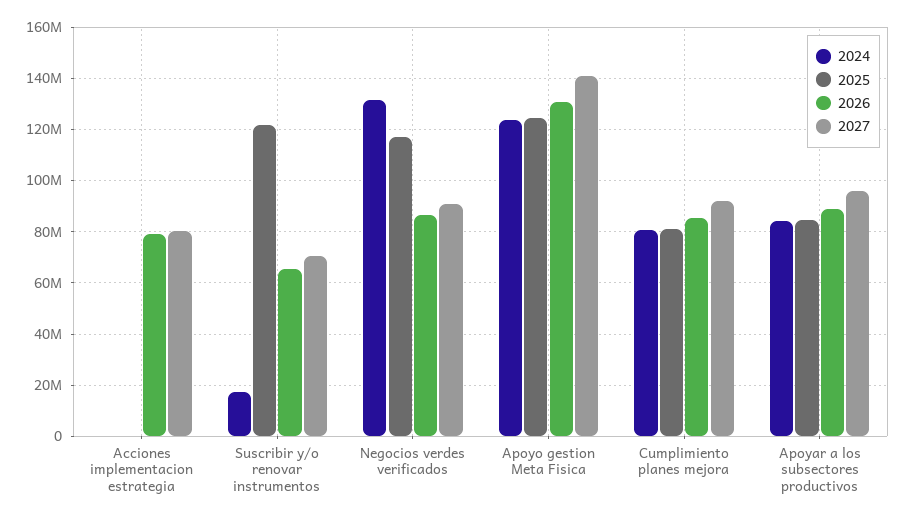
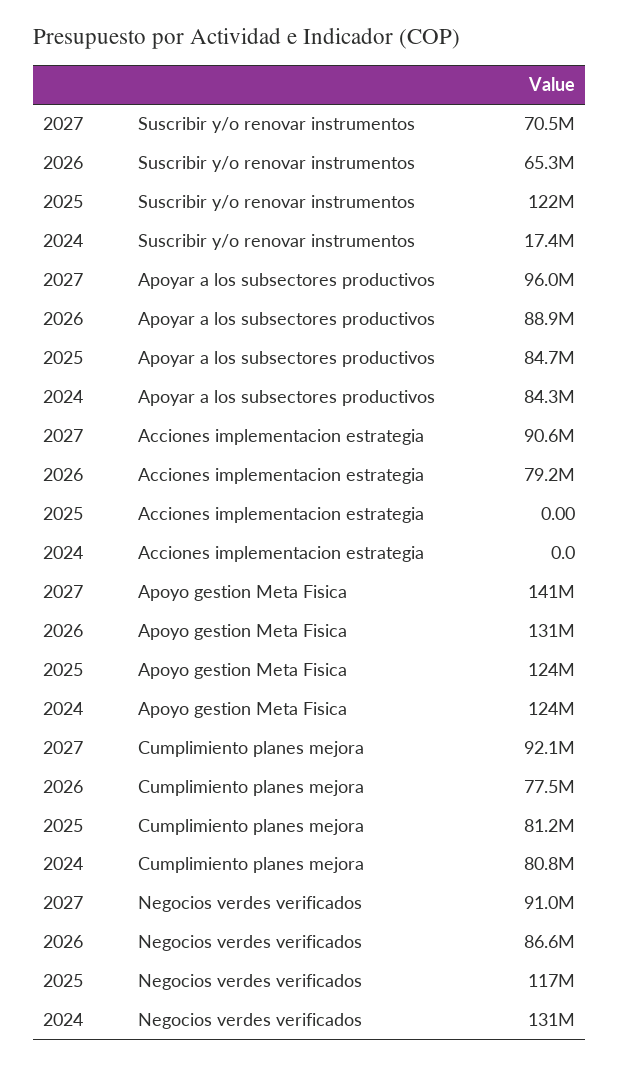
  {
    "2024": {
      "Acciones implementacion estrategia": 0,
      "Suscribir y/o renovar instrumentos": 17400000,
      "Negocios verdes verificados": 131000000,
      "Apoyo gestion Meta Fisica": 124000000,
      "Cumplimiento planes mejora": 80800000,
      "Apoyar a los subsectores productivos": 84300000
    },
    "2025": {
      "Acciones implementacion estrategia": 0,
      "Suscribir y/o renovar instrumentos": 122000000,
      "Negocios verdes verificados": 117000000,
      "Apoyo gestion Meta Fisica": 124000000,
      "Cumplimiento planes mejora": 81200000,
      "Apoyar a los subsectores productivos": 84700000
    },
    "2026": {
      "Acciones implementacion estrategia": 79200000,
      "Suscribir y/o renovar instrumentos": 65300000,
      "Negocios verdes verificados": 86600000,
      "Apoyo gestion Meta Fisica": 131000000,
-     "Cumplimiento planes mejora": 85000000,
+     "Cumplimiento planes mejora": 77500000,
      "Apoyar a los subsectores productivos": 88900000
    },
    "2027": {
-     "Acciones implementacion estrategia": 80000000,
+     "Acciones implementacion estrategia": 90600000,
      "Suscribir y/o renovar instrumentos": 70500000,
      "Negocios verdes verificados": 91000000,
      "Apoyo gestion Meta Fisica": 141000000,
      "Cumplimiento planes mejora": 92100000,
      "Apoyar a los subsectores productivos": 96000000
    }
  }

